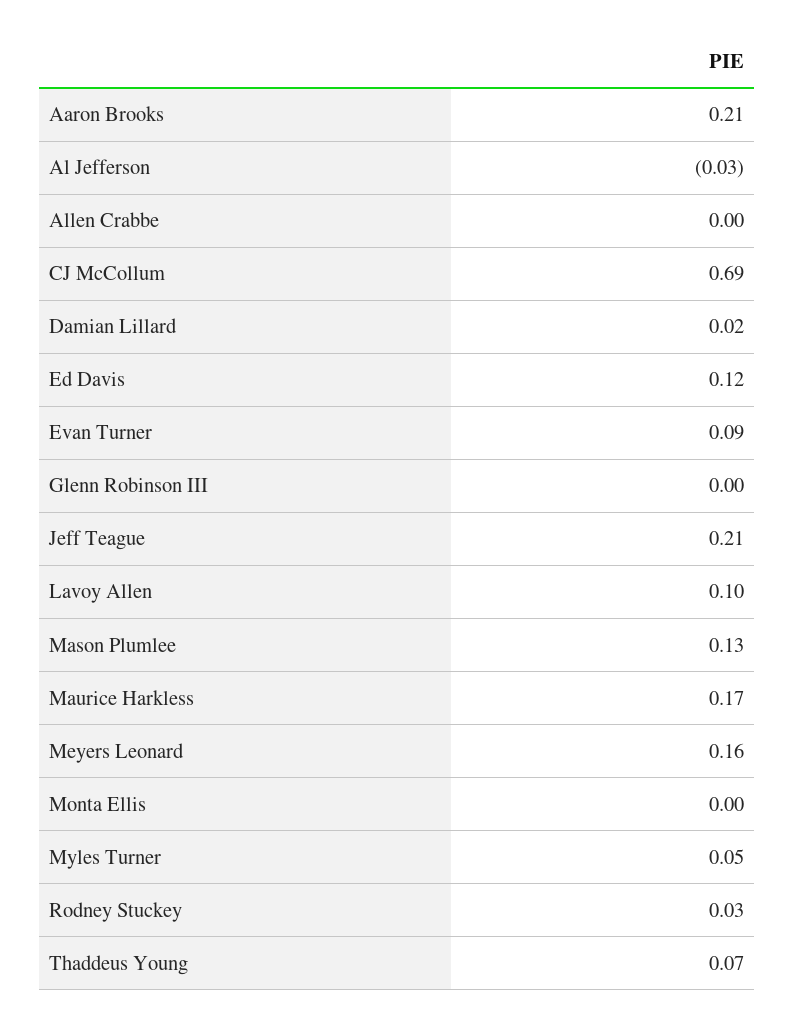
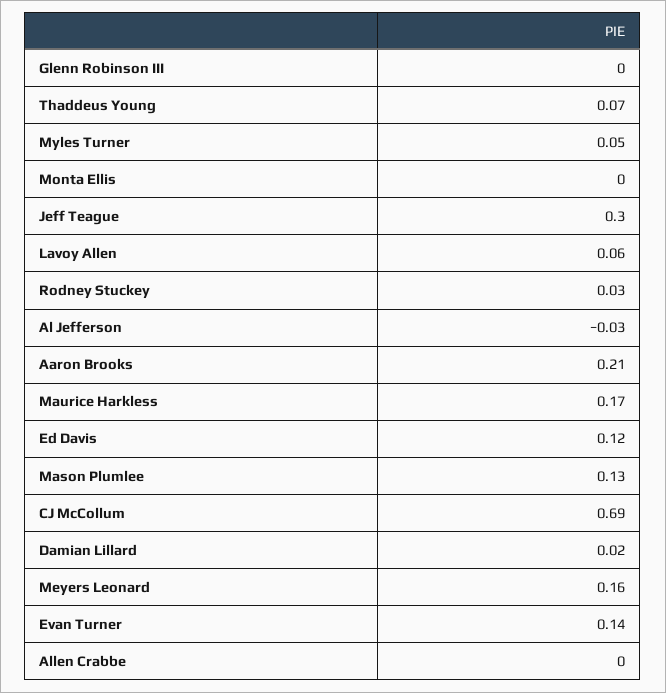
  {
    "Aaron Brooks": 0.21,
    "Al Jefferson": -0.03,
    "Allen Crabbe": 0,
    "CJ McCollum": 0.69,
    "Damian Lillard": 0.02,
    "Ed Davis": 0.12,
-   "Evan Turner": 0.09,
+   "Evan Turner": 0.14,
    "Glenn Robinson III": 0,
-   "Jeff Teague": 0.21,
+   "Jeff Teague": 0.3,
-   "Lavoy Allen": 0.1,
+   "Lavoy Allen": 0.06,
    "Mason Plumlee": 0.13,
    "Maurice Harkless": 0.17,
    "Meyers Leonard": 0.16,
    "Monta Ellis": 0,
    "Myles Turner": 0.05,
    "Rodney Stuckey": 0.03,
    "Thaddeus Young": 0.07
  }

